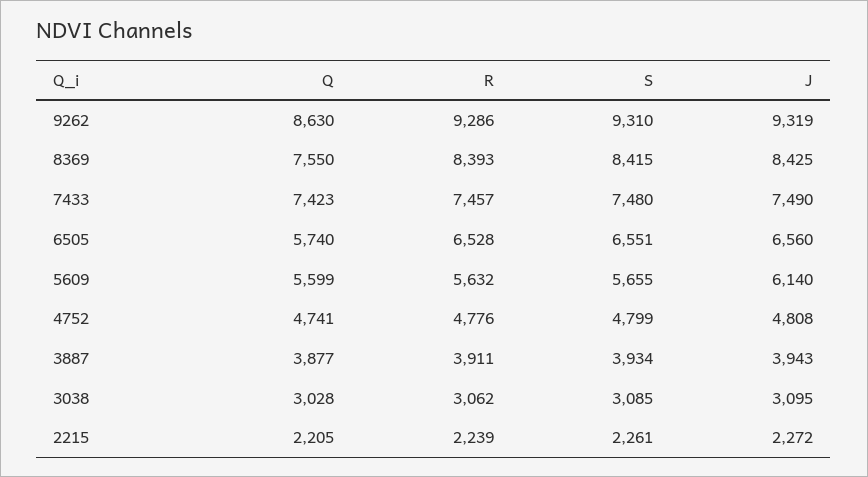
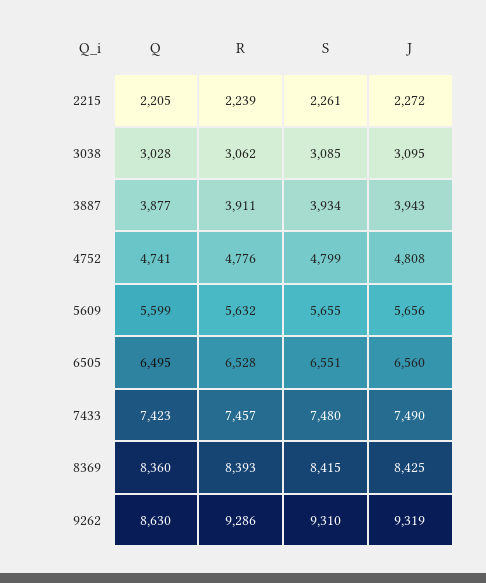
  {
    "Q": {
      "9262": 8630,
-     "8369": 7550,
+     "8369": 8360,
      "7433": 7423,
-     "6505": 5740,
+     "6505": 6495,
      "5609": 5599,
      "4752": 4741,
      "3887": 3877,
      "3038": 3028,
      "2215": 2205
    },
    "R": {
      "9262": 9286,
      "8369": 8393,
      "7433": 7457,
      "6505": 6528,
      "5609": 5632,
      "4752": 4776,
      "3887": 3911,
      "3038": 3062,
      "2215": 2239
    },
    "S": {
      "9262": 9310,
      "8369": 8415,
      "7433": 7480,
      "6505": 6551,
      "5609": 5655,
      "4752": 4799,
      "3887": 3934,
      "3038": 3085,
      "2215": 2261
    },
    "J": {
      "9262": 9319,
      "8369": 8425,
      "7433": 7490,
      "6505": 6560,
-     "5609": 6140,
+     "5609": 5656,
      "4752": 4808,
      "3887": 3943,
      "3038": 3095,
      "2215": 2272
    }
  }

